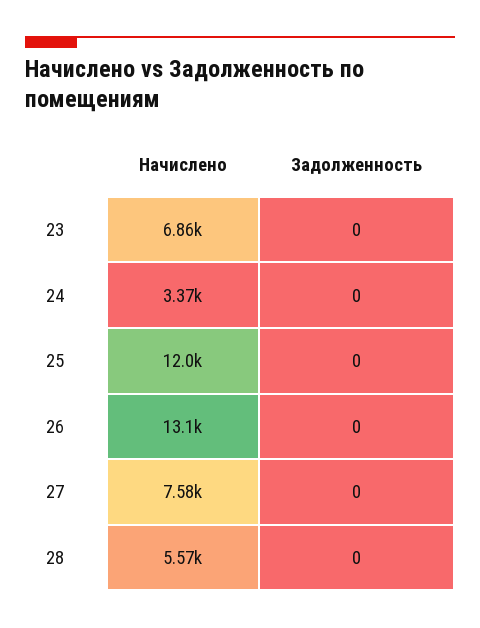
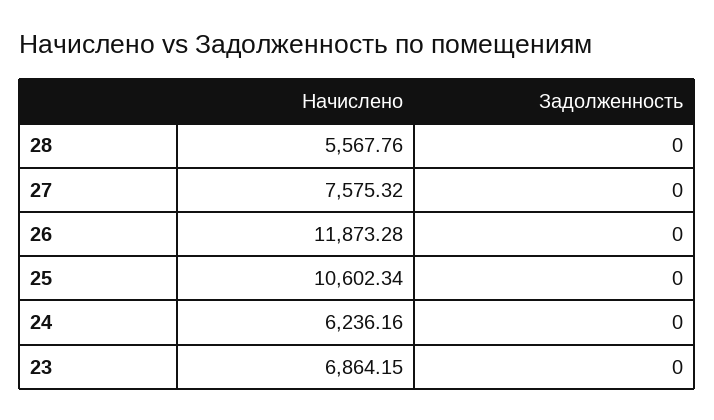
  {
    "Начислено": {
      "23": 6864.15,
-     "24": 3370,
+     "24": 6236.16,
-     "25": 12000,
+     "25": 10602.34,
-     "26": 13100,
+     "26": 11873.28,
      "27": 7575.32,
      "28": 5567.76
    },
    "Задолженность": {
      "23": 0,
      "24": 0,
      "25": 0,
      "26": 0,
      "27": 0,
      "28": 0
    }
  }

